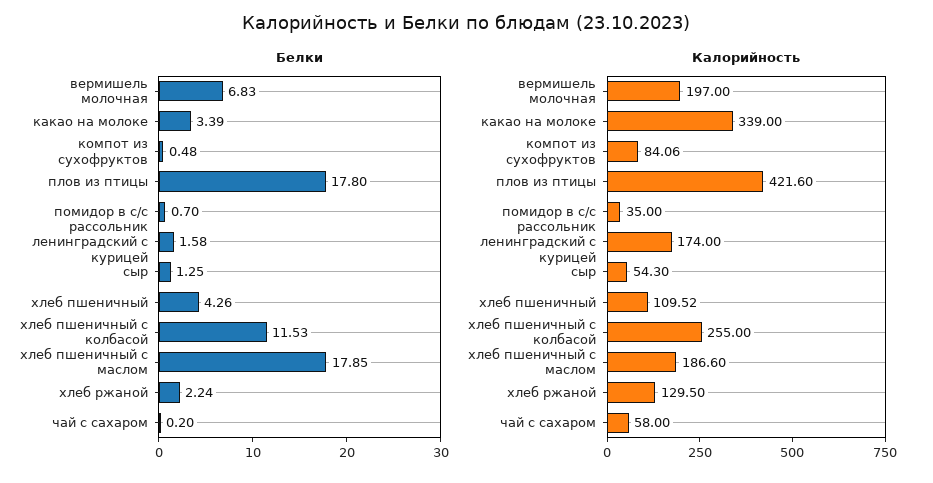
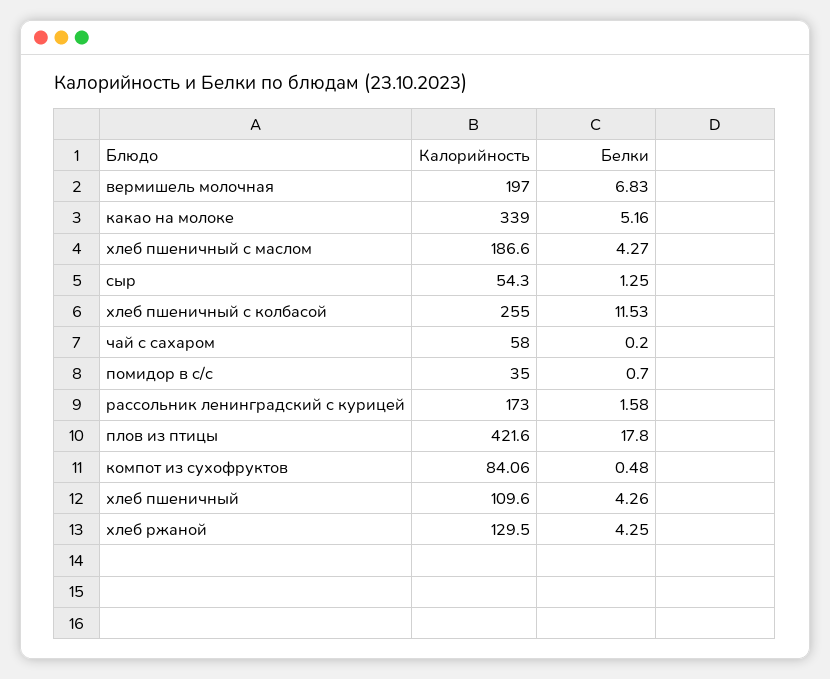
  {
    "Белки": {
      "вермишель молочная": 6.83,
-     "какао на молоке": 3.39,
+     "какао на молоке": 5.16,
      "компот из сухофруктов": 0.48,
      "плов из птицы": 17.8,
      "помидор в с/с": 0.7,
      "рассольник ленинградский с курицей": 1.58,
      "сыр": 1.25,
      "хлеб пшеничный": 4.26,
      "хлеб пшеничный с колбасой": 11.53,
-     "хлеб пшеничный с маслом": 17.85,
+     "хлеб пшеничный с маслом": 4.27,
-     "хлеб ржаной": 2.24,
+     "хлеб ржаной": 4.25,
      "чай с сахаром": 0.2
    },
    "Калорийность": {
      "вермишель молочная": 197,
      "какао на молоке": 339,
      "компот из сухофруктов": 84.06,
      "плов из птицы": 421.6,
      "помидор в с/с": 35,
-     "рассольник ленинградский с курицей": 174,
+     "рассольник ленинградский с курицей": 173,
      "сыр": 54.3,
-     "хлеб пшеничный": 109.52,
+     "хлеб пшеничный": 109.6,
      "хлеб пшеничный с колбасой": 255,
      "хлеб пшеничный с маслом": 186.6,
      "хлеб ржаной": 129.5,
      "чай с сахаром": 58
    }
  }

